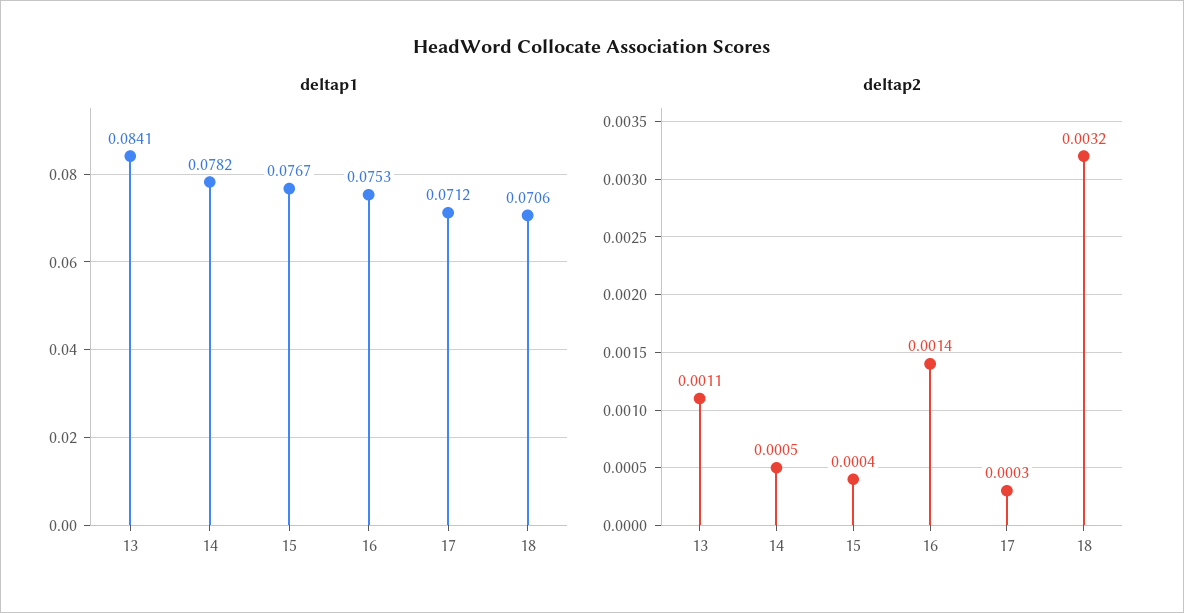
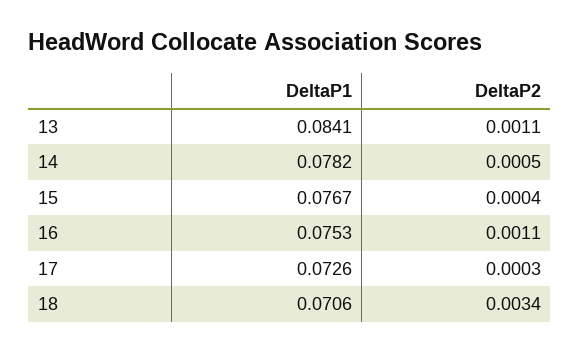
  {
    "deltap1": {
      "13": 0.0841,
      "14": 0.0782,
      "15": 0.0767,
      "16": 0.0753,
-     "17": 0.0712,
+     "17": 0.0726,
      "18": 0.0706
    },
    "deltap2": {
      "13": 0.0011,
      "14": 0.0005,
      "15": 0.0004,
-     "16": 0.0014,
+     "16": 0.0011,
      "17": 0.0003,
-     "18": 0.0032
+     "18": 0.0034
    }
  }

